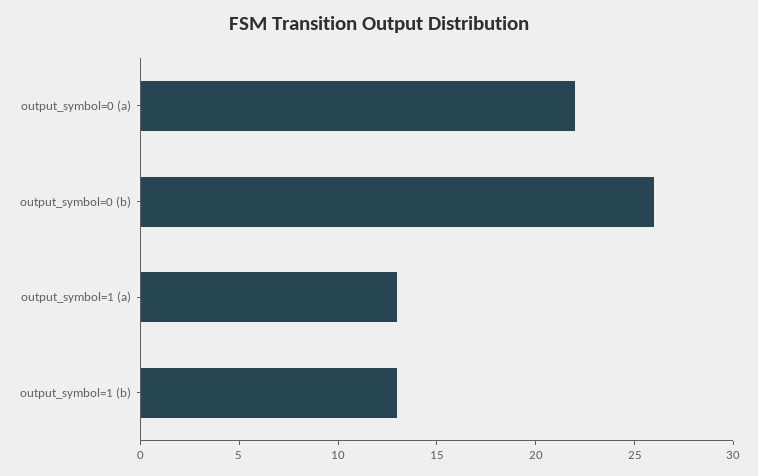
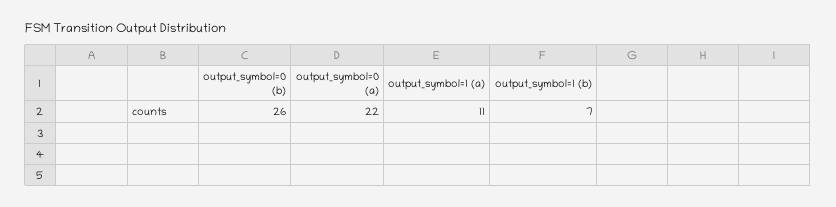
  {
    "output_symbol=0 (a)": 22,
    "output_symbol=0 (b)": 26,
-   "output_symbol=1 (a)": 13,
+   "output_symbol=1 (a)": 11,
-   "output_symbol=1 (b)": 13
+   "output_symbol=1 (b)": 7
  }

